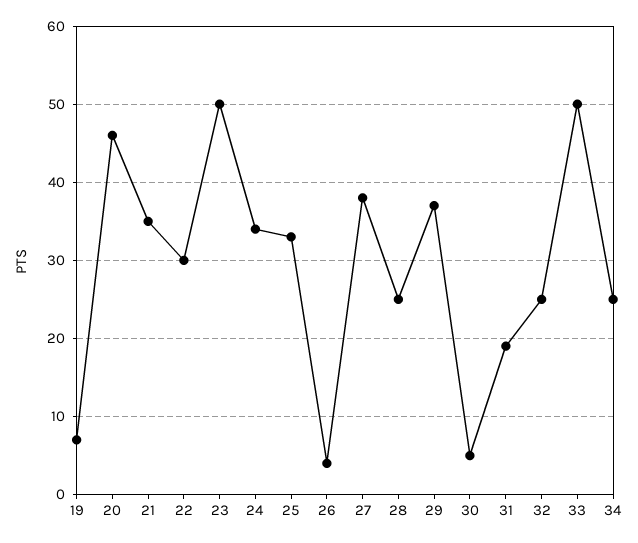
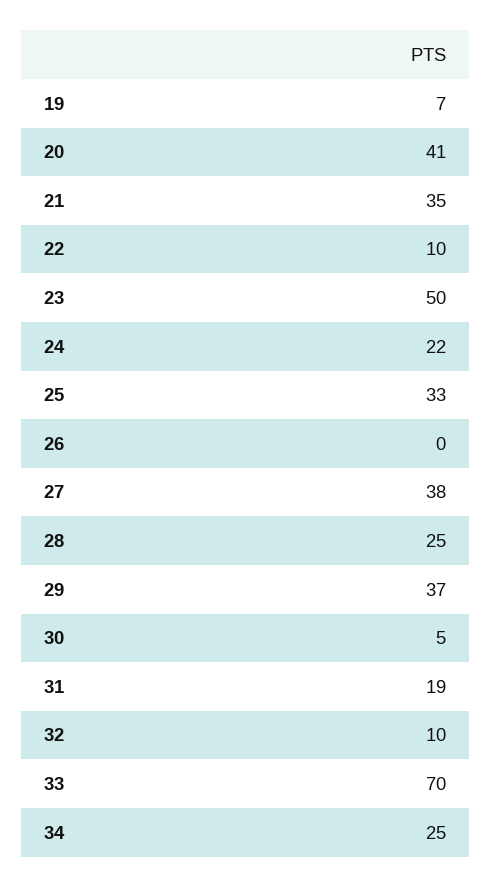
  {
    "19": 7,
-   "20": 46,
+   "20": 41,
    "21": 35,
-   "22": 30,
+   "22": 10,
    "23": 50,
-   "24": 34,
+   "24": 22,
    "25": 33,
-   "26": 4,
+   "26": 0,
    "27": 38,
    "28": 25,
    "29": 37,
    "30": 5,
    "31": 19,
-   "32": 25,
+   "32": 10,
-   "33": 50,
+   "33": 70,
    "34": 25
  }

